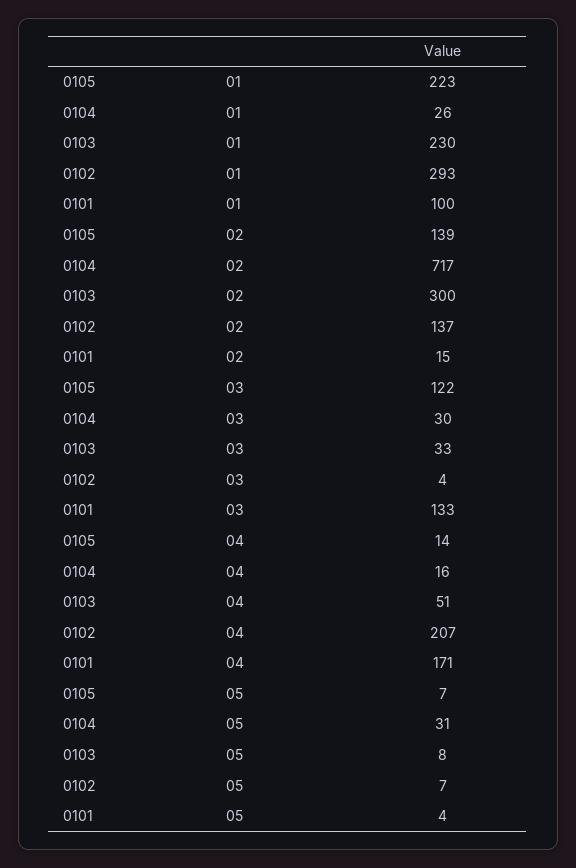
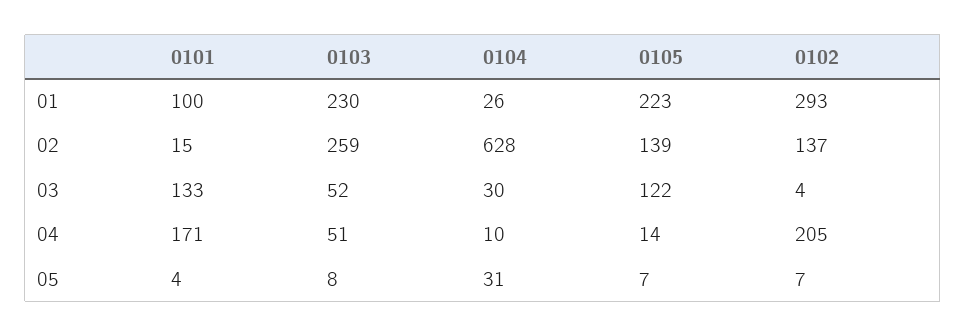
  {
    "0105": {
      "01": 223,
      "02": 139,
      "03": 122,
      "04": 14,
      "05": 7
    },
    "0104": {
      "01": 26,
-     "02": 717,
+     "02": 628,
      "03": 30,
-     "04": 16,
+     "04": 10,
      "05": 31
    },
    "0103": {
      "01": 230,
-     "02": 300,
+     "02": 259,
-     "03": 33,
+     "03": 52,
      "04": 51,
      "05": 8
    },
    "0102": {
      "01": 293,
      "02": 137,
      "03": 4,
-     "04": 207,
+     "04": 205,
      "05": 7
    },
    "0101": {
      "01": 100,
      "02": 15,
      "03": 133,
      "04": 171,
      "05": 4
    }
  }

